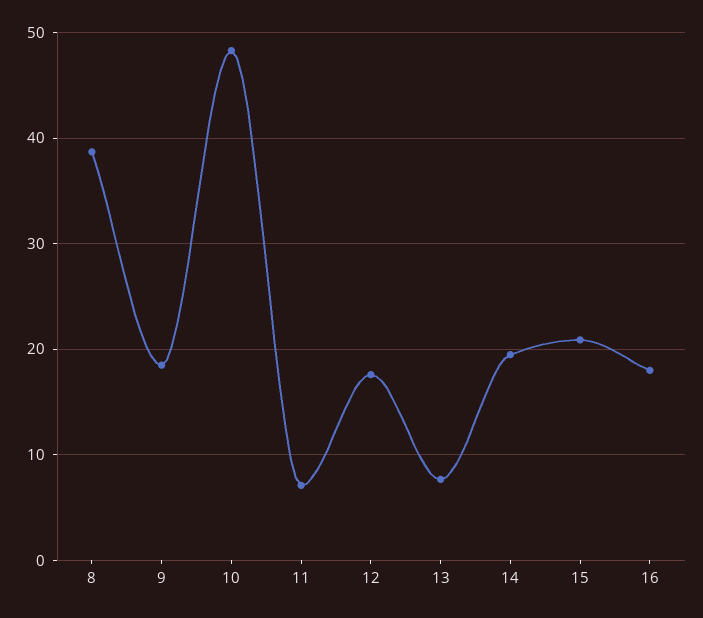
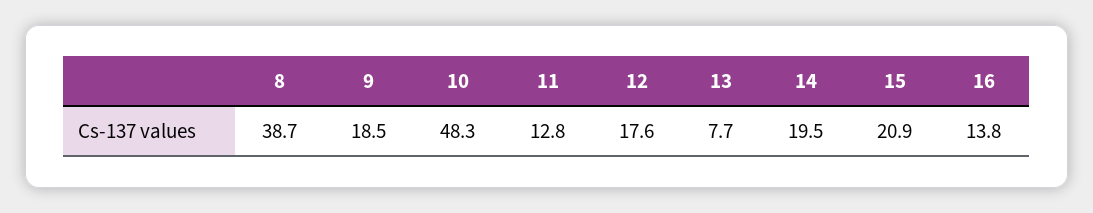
  {
    "8": 38.7,
    "9": 18.5,
    "10": 48.3,
-   "11": 7,
+   "11": 12.8,
    "12": 17.6,
    "13": 7.7,
    "14": 19.5,
    "15": 20.9,
-   "16": 18
+   "16": 13.8
  }

